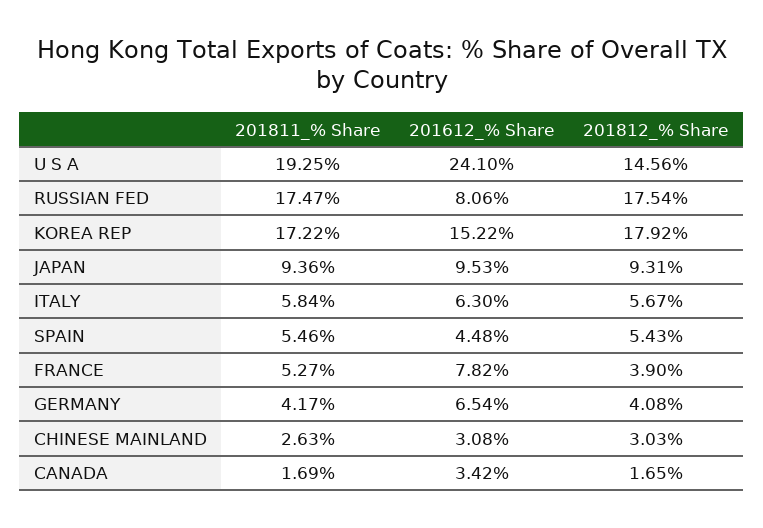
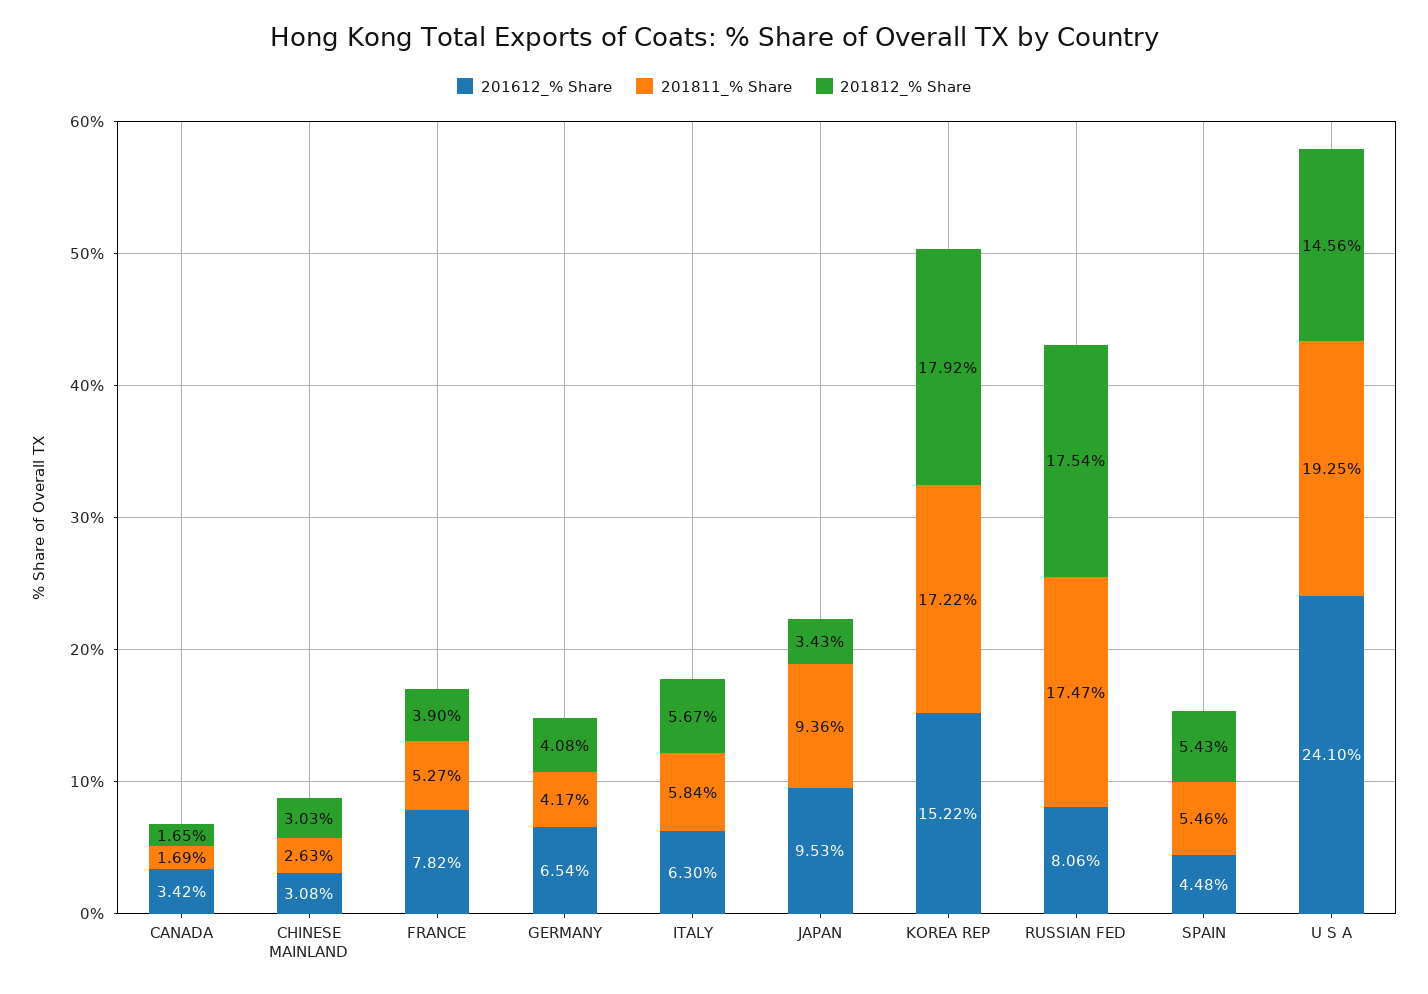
  {
    "201811_% Share": {
      "U S A": 19.25,
      "RUSSIAN FED": 17.47,
      "KOREA REP": 17.22,
      "JAPAN": 9.36,
      "ITALY": 5.84,
      "SPAIN": 5.46,
      "FRANCE": 5.27,
      "GERMANY": 4.17,
      "CHINESE MAINLAND": 2.63,
      "CANADA": 1.69
    },
    "201612_% Share": {
      "U S A": 24.1,
      "RUSSIAN FED": 8.06,
      "KOREA REP": 15.22,
      "JAPAN": 9.53,
      "ITALY": 6.3,
      "SPAIN": 4.48,
      "FRANCE": 7.82,
      "GERMANY": 6.54,
      "CHINESE MAINLAND": 3.08,
      "CANADA": 3.42
    },
    "201812_% Share": {
      "U S A": 14.56,
      "RUSSIAN FED": 17.54,
      "KOREA REP": 17.92,
-     "JAPAN": 9.31,
+     "JAPAN": 3.43,
      "ITALY": 5.67,
      "SPAIN": 5.43,
      "FRANCE": 3.9,
      "GERMANY": 4.08,
      "CHINESE MAINLAND": 3.03,
      "CANADA": 1.65
    }
  }

